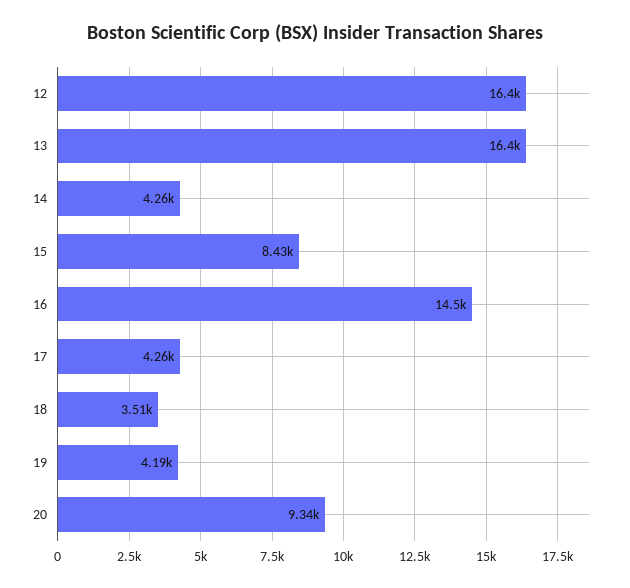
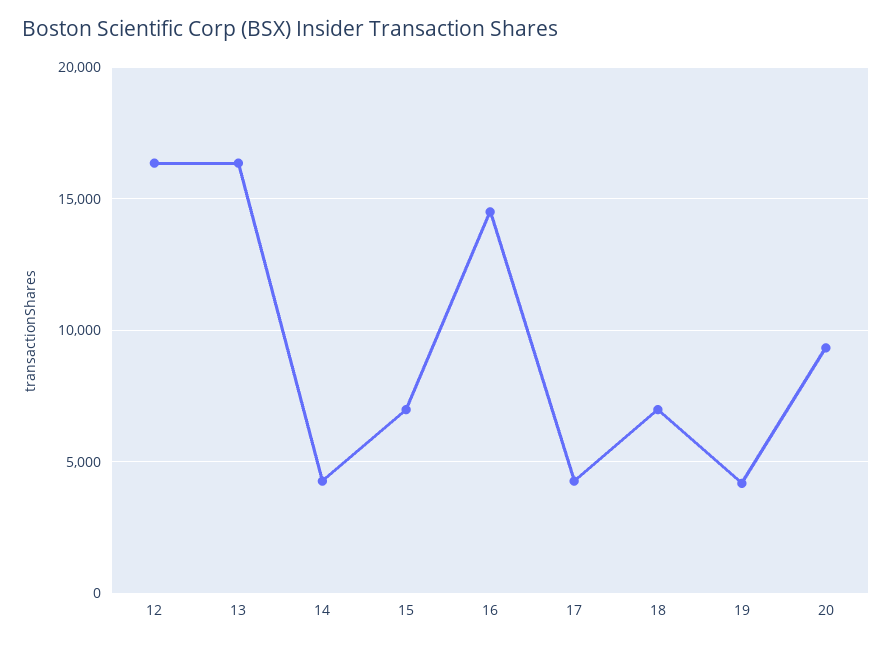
  {
    "12": 16400,
    "13": 16400,
    "14": 4260,
-   "15": 8430,
+   "15": 7000,
    "16": 14500,
    "17": 4260,
-   "18": 3510,
+   "18": 7000,
    "19": 4190,
    "20": 9340
  }

